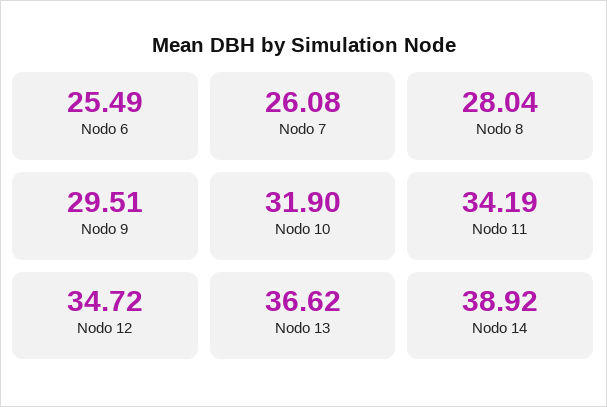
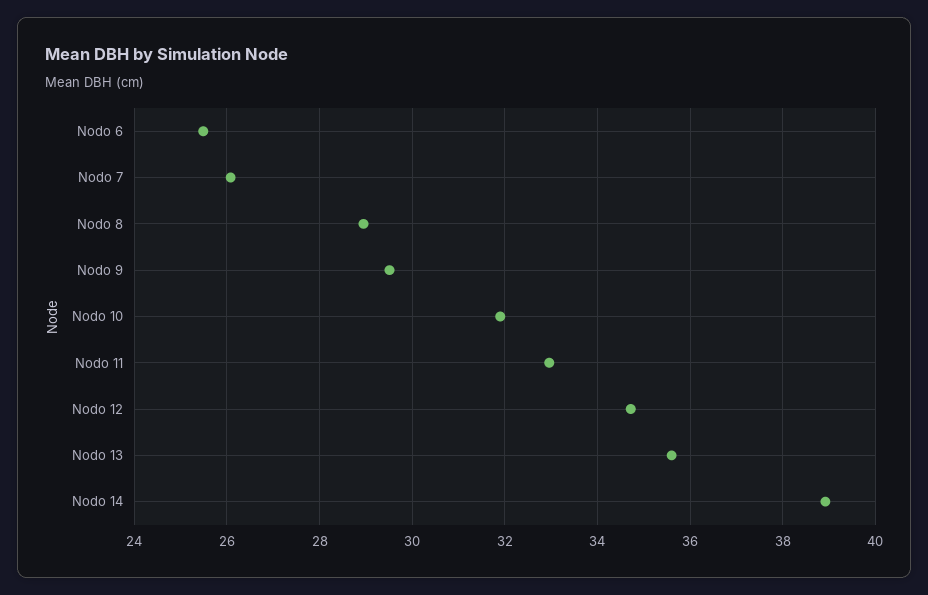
  {
    "Nodo 6": 25.49,
    "Nodo 7": 26.08,
-   "Nodo 8": 28.04,
+   "Nodo 8": 29,
    "Nodo 9": 29.51,
    "Nodo 10": 31.9,
-   "Nodo 11": 34.19,
+   "Nodo 11": 33,
    "Nodo 12": 34.72,
-   "Nodo 13": 36.62,
+   "Nodo 13": 35.6,
    "Nodo 14": 38.92
  }

